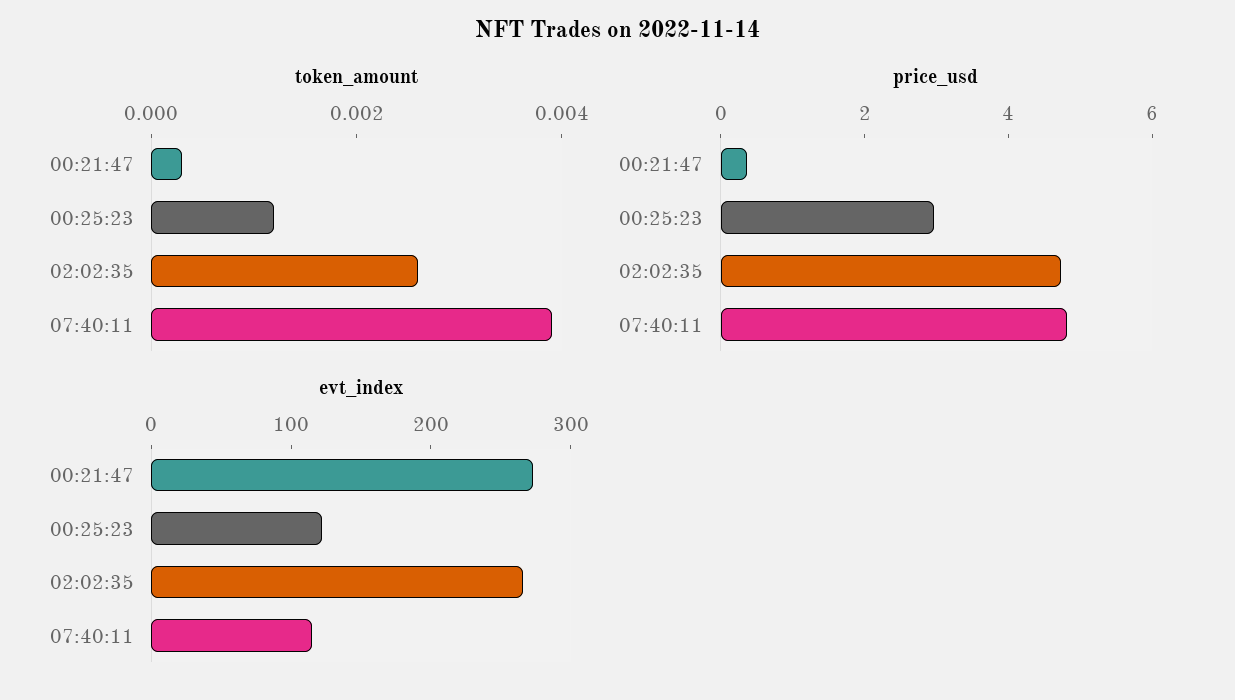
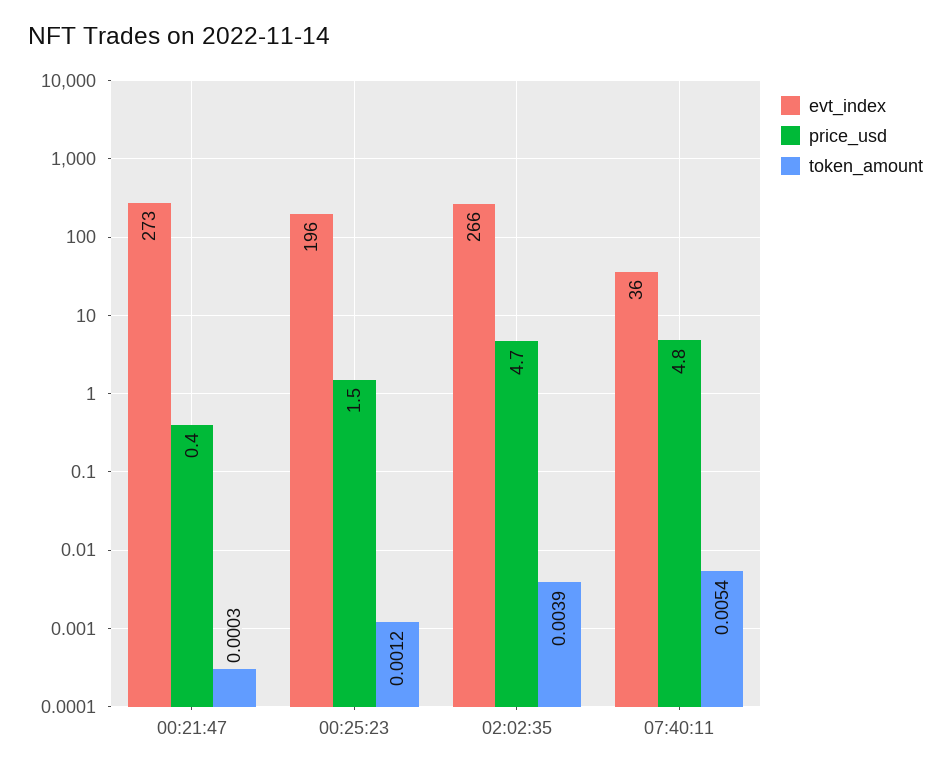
  {
    "token_amount": {
      "00:21:47": 0.0003,
      "00:25:23": 0.0012,
-     "02:02:35": 0.0025,
+     "02:02:35": 0.0039,
-     "07:40:11": 0.004
+     "07:40:11": 0.0054
    },
    "price_usd": {
      "00:21:47": 0.4,
-     "00:25:23": 3,
+     "00:25:23": 1.5,
      "02:02:35": 4.7,
      "07:40:11": 4.8
    },
    "evt_index": {
      "00:21:47": 273,
-     "00:25:23": 120,
+     "00:25:23": 196,
      "02:02:35": 266,
-     "07:40:11": 120
+     "07:40:11": 36
    }
  }

